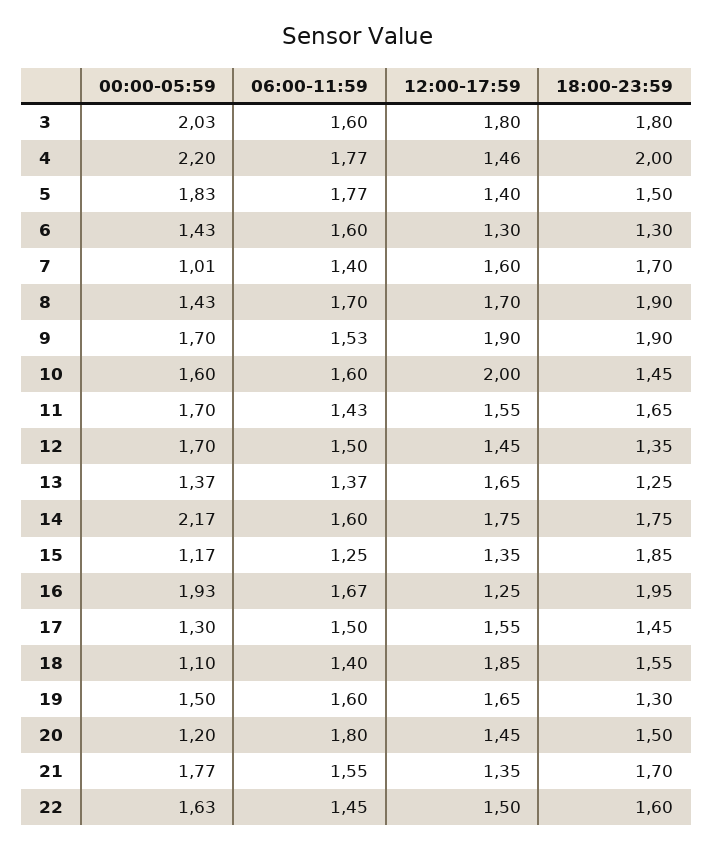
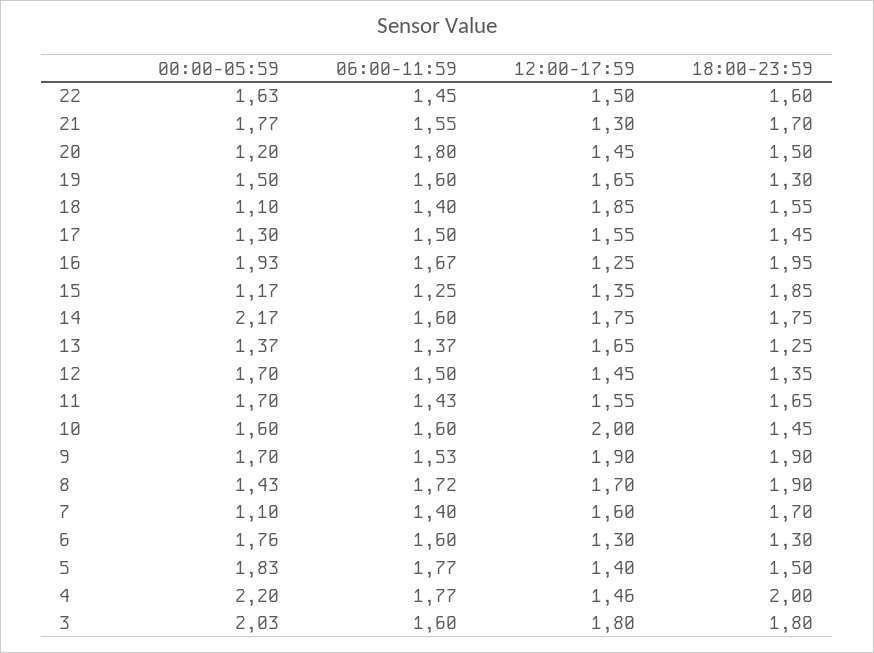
  {
    "00:00-05:59": {
      "3": 2.03,
      "4": 2.2,
      "5": 1.83,
-     "6": 1.43,
+     "6": 1.76,
-     "7": 1.01,
+     "7": 1.1,
      "8": 1.43,
      "9": 1.7,
      "10": 1.6,
      "11": 1.7,
      "12": 1.7,
      "13": 1.37,
      "14": 2.17,
      "15": 1.17,
      "16": 1.93,
      "17": 1.3,
      "18": 1.1,
      "19": 1.5,
      "20": 1.2,
      "21": 1.77,
      "22": 1.63
    },
    "06:00-11:59": {
      "3": 1.6,
      "4": 1.77,
      "5": 1.77,
      "6": 1.6,
      "7": 1.4,
-     "8": 1.7,
+     "8": 1.72,
      "9": 1.53,
      "10": 1.6,
      "11": 1.43,
      "12": 1.5,
      "13": 1.37,
      "14": 1.6,
      "15": 1.25,
      "16": 1.67,
      "17": 1.5,
      "18": 1.4,
      "19": 1.6,
      "20": 1.8,
      "21": 1.55,
      "22": 1.45
    },
    "12:00-17:59": {
      "3": 1.8,
      "4": 1.46,
      "5": 1.4,
      "6": 1.3,
      "7": 1.6,
      "8": 1.7,
      "9": 1.9,
      "10": 2,
      "11": 1.55,
      "12": 1.45,
      "13": 1.65,
      "14": 1.75,
      "15": 1.35,
      "16": 1.25,
      "17": 1.55,
      "18": 1.85,
      "19": 1.65,
      "20": 1.45,
-     "21": 1.35,
+     "21": 1.3,
      "22": 1.5
    },
    "18:00-23:59": {
      "3": 1.8,
      "4": 2,
      "5": 1.5,
      "6": 1.3,
      "7": 1.7,
      "8": 1.9,
      "9": 1.9,
      "10": 1.45,
      "11": 1.65,
      "12": 1.35,
      "13": 1.25,
      "14": 1.75,
      "15": 1.85,
      "16": 1.95,
      "17": 1.45,
      "18": 1.55,
      "19": 1.3,
      "20": 1.5,
      "21": 1.7,
      "22": 1.6
    }
  }

